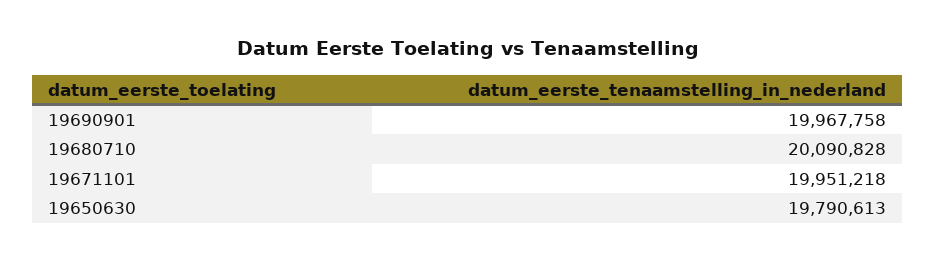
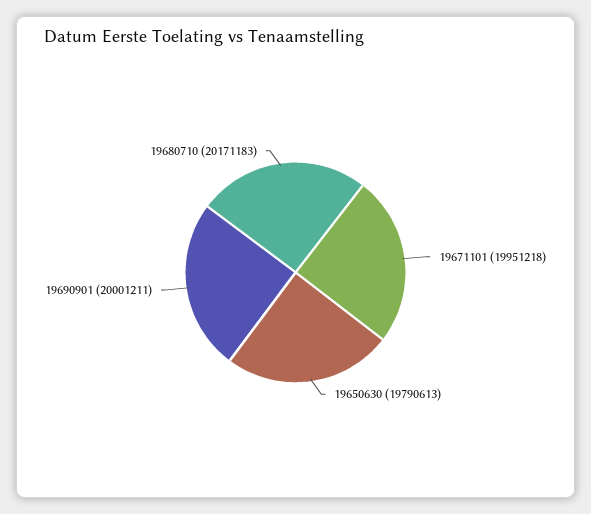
  {
-   "19690901": 19967758,
+   "19690901": 20001211,
-   "19680710": 20090828,
+   "19680710": 20171183,
    "19671101": 19951218,
    "19650630": 19790613
  }

